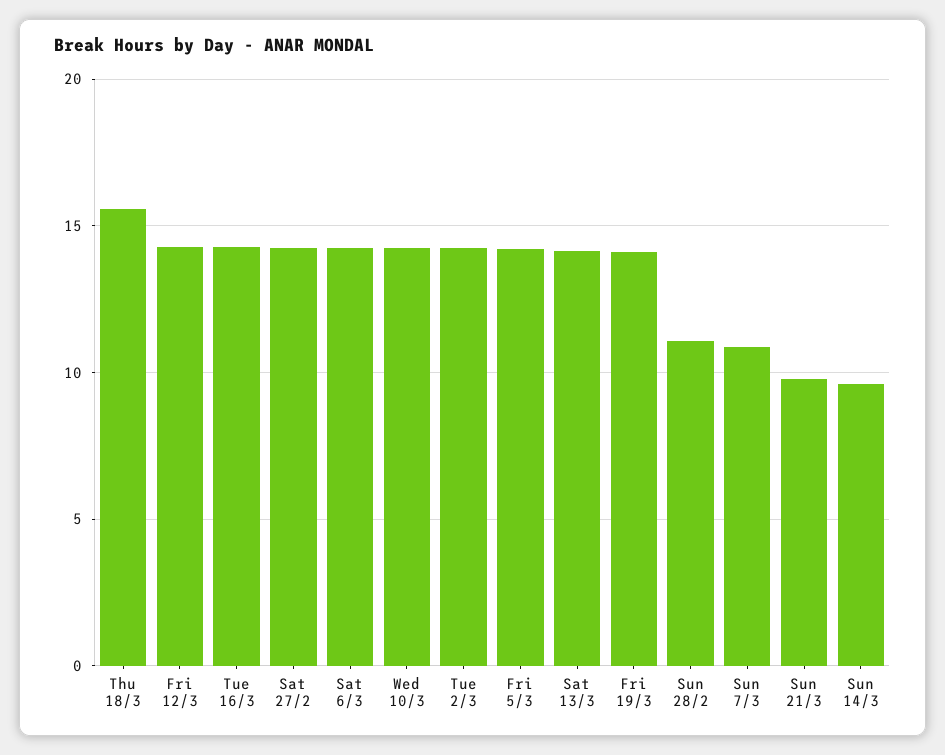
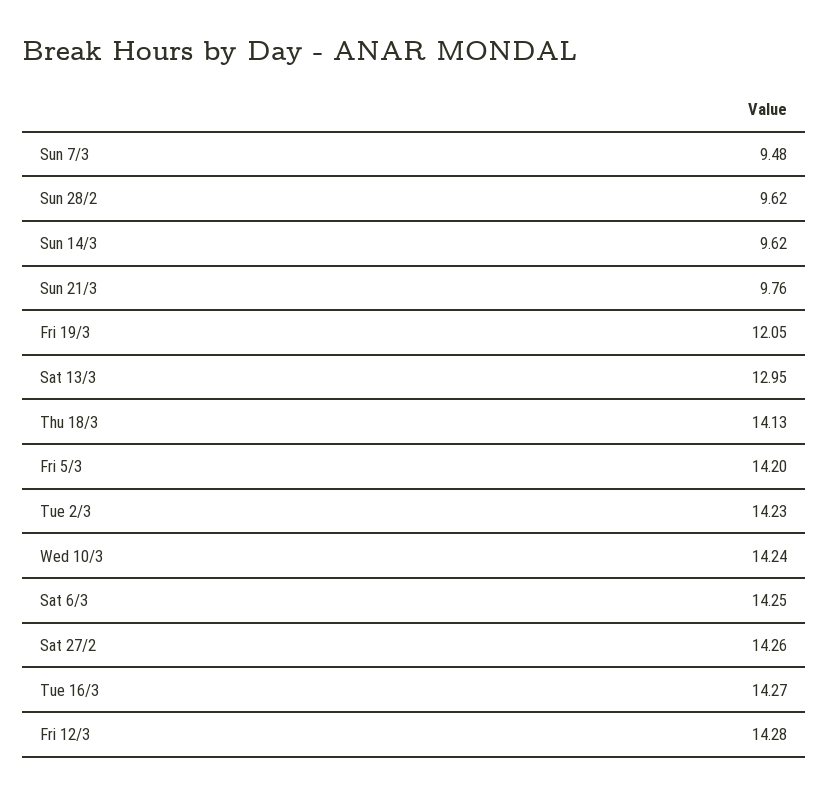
  {
-   "Thu 18/3": 15.5,
+   "Thu 18/3": 14.13,
    "Fri 12/3": 14.28,
    "Tue 16/3": 14.27,
    "Sat 27/2": 14.26,
    "Sat 6/3": 14.25,
    "Wed 10/3": 14.24,
    "Tue 2/3": 14.23,
    "Fri 5/3": 14.2,
-   "Sat 13/3": 14,
+   "Sat 13/3": 12.95,
-   "Fri 19/3": 14,
+   "Fri 19/3": 12.05,
-   "Sun 28/2": 11,
+   "Sun 28/2": 9.62,
-   "Sun 7/3": 11,
+   "Sun 7/3": 9.48,
    "Sun 21/3": 9.76,
    "Sun 14/3": 9.62
  }

